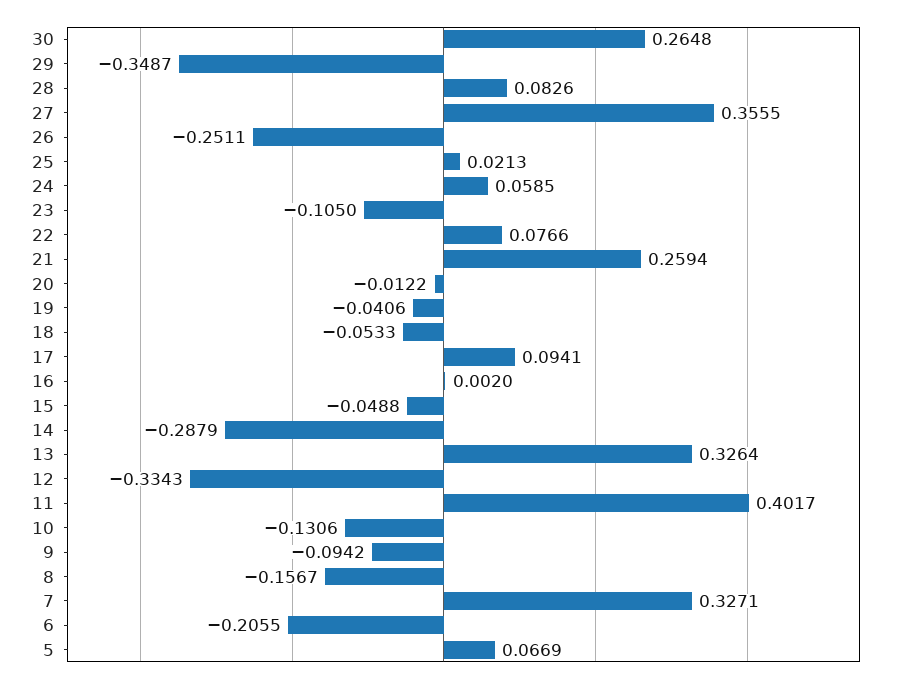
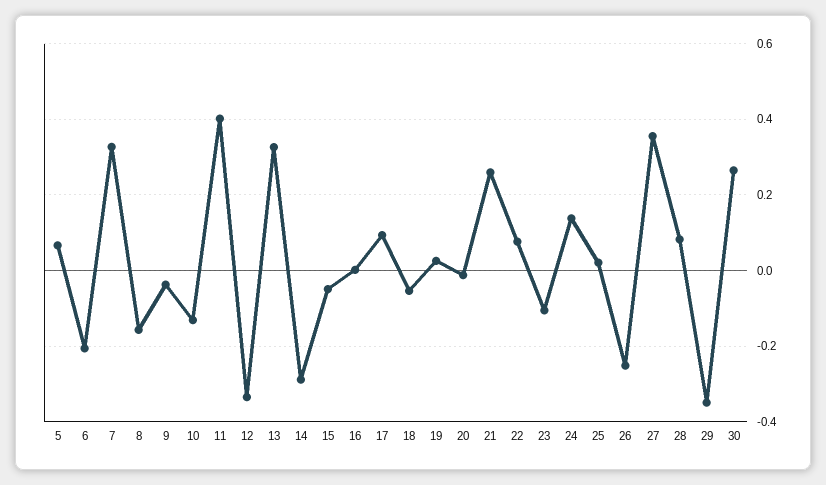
  {
    "30": 0.2648,
    "29": -0.3487,
    "28": 0.0826,
    "27": 0.3555,
    "26": -0.2511,
    "25": 0.0213,
-   "24": 0.0585,
+   "24": 0.14,
    "23": -0.105,
    "22": 0.0766,
    "21": 0.2594,
    "20": -0.0122,
-   "19": -0.0406,
+   "19": 0.02,
    "18": -0.0533,
    "17": 0.0941,
    "16": 0.002,
    "15": -0.0488,
    "14": -0.2879,
    "13": 0.3264,
    "12": -0.3343,
    "11": 0.4017,
    "10": -0.1306,
-   "9": -0.0942,
+   "9": -0.04,
    "8": -0.1567,
    "7": 0.3271,
    "6": -0.2055,
    "5": 0.0669
  }

